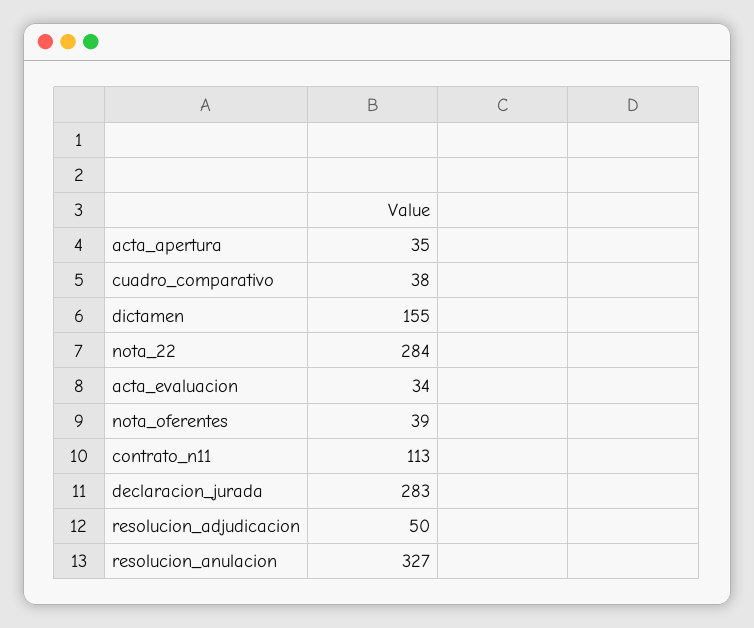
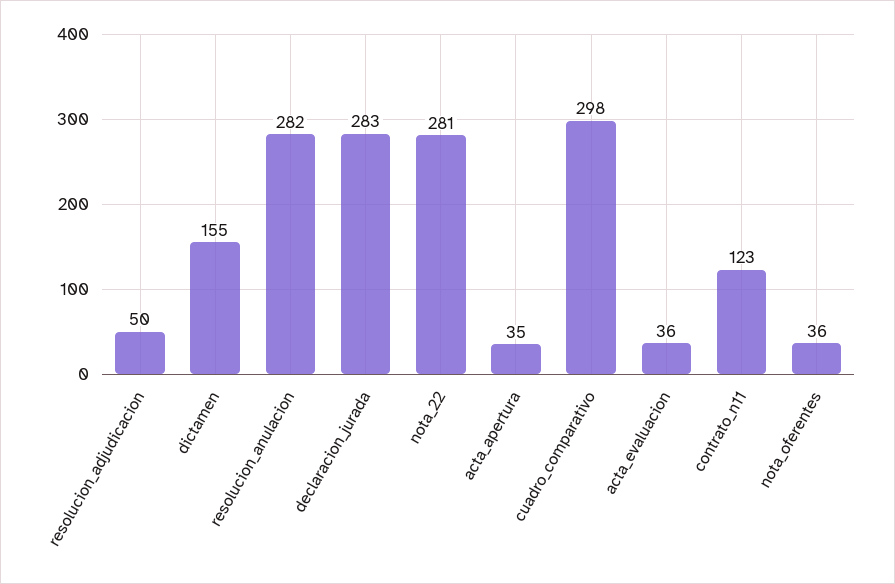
  {
    "acta_apertura": 35,
-   "cuadro_comparativo": 38,
+   "cuadro_comparativo": 298,
    "dictamen": 155,
-   "nota_22": 284,
+   "nota_22": 281,
-   "acta_evaluacion": 34,
+   "acta_evaluacion": 36,
-   "nota_oferentes": 39,
+   "nota_oferentes": 36,
-   "contrato_n11": 113,
+   "contrato_n11": 123,
    "declaracion_jurada": 283,
    "resolucion_adjudicacion": 50,
-   "resolucion_anulacion": 327
+   "resolucion_anulacion": 282
  }

